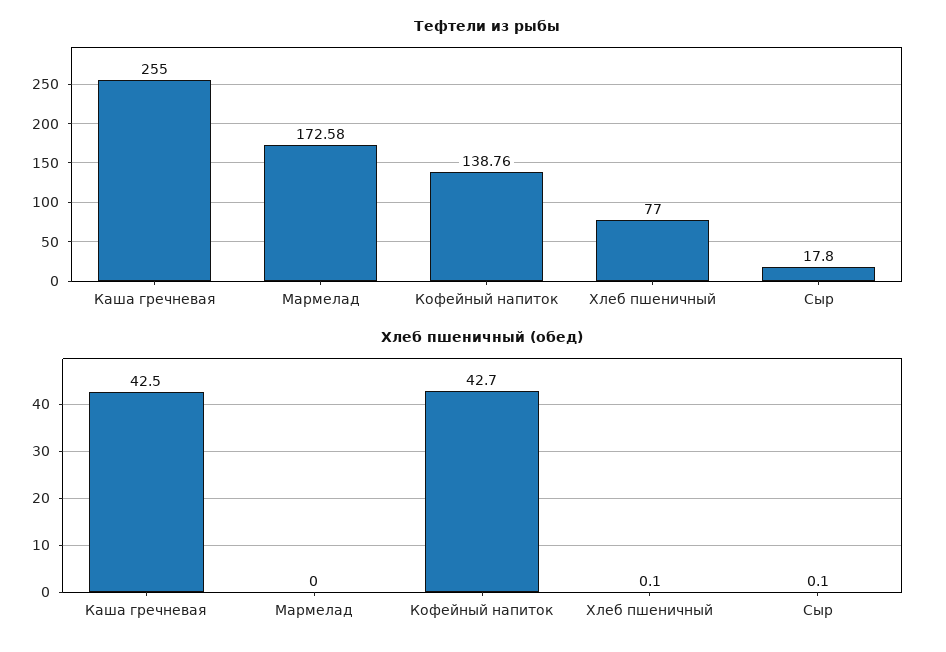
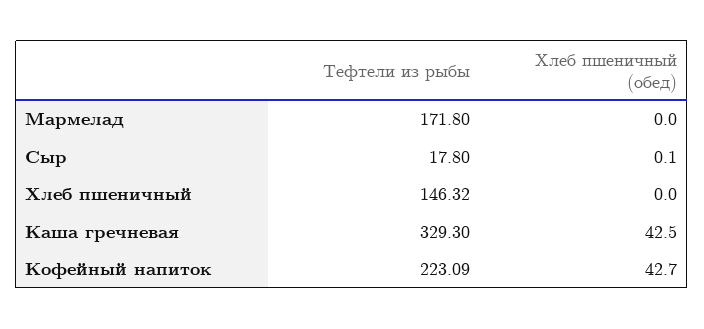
  {
    "Тефтели из рыбы": {
-     "Каша гречневая": 255,
+     "Каша гречневая": 329.3,
-     "Мармелад": 172.58,
+     "Мармелад": 171.8,
-     "Кофейный напиток": 138.76,
+     "Кофейный напиток": 223.09,
-     "Хлеб пшеничный": 77,
+     "Хлеб пшеничный": 146.32,
      "Сыр": 17.8
    },
    "Хлеб пшеничный (обед)": {
      "Каша гречневая": 42.5,
      "Мармелад": 0,
      "Кофейный напиток": 42.7,
-     "Хлеб пшеничный": 0.1,
+     "Хлеб пшеничный": 0,
      "Сыр": 0.1
    }
  }

